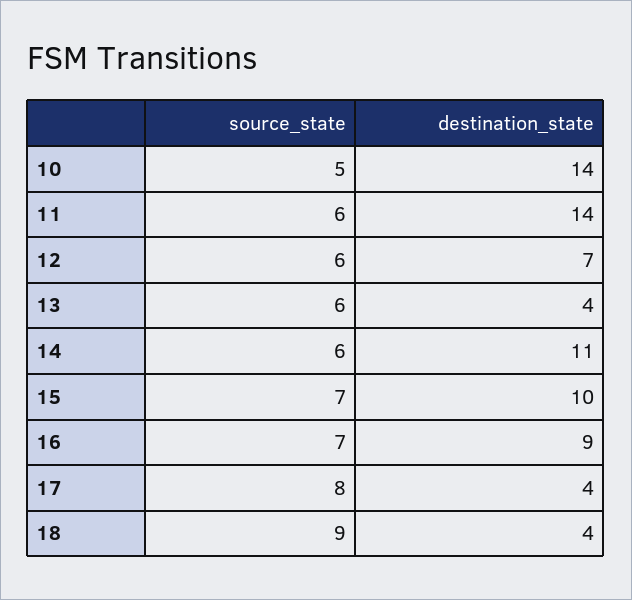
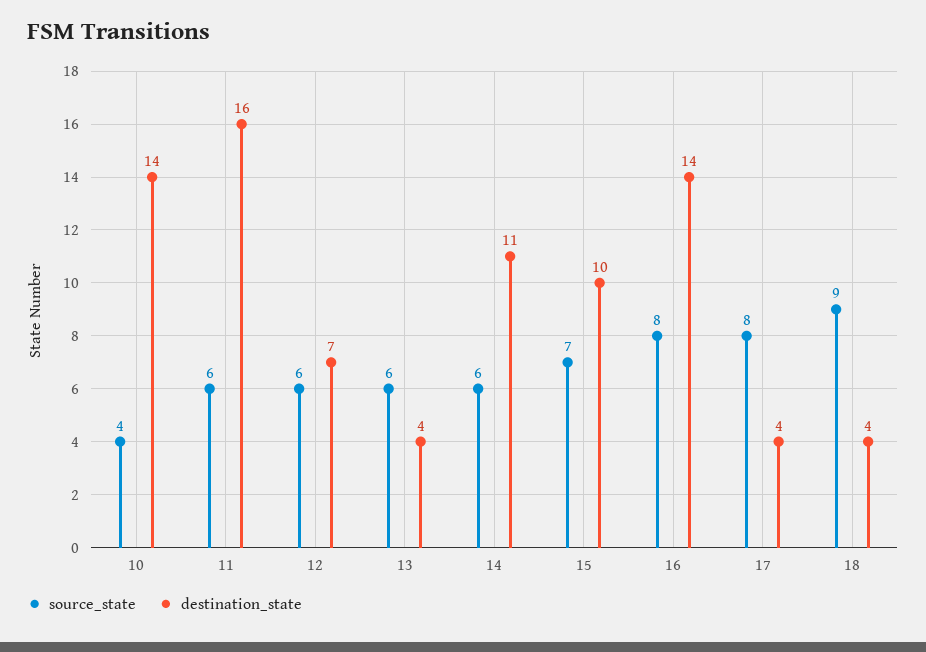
  {
    "source_state": {
-     "10": 5,
+     "10": 4,
      "11": 6,
      "12": 6,
      "13": 6,
      "14": 6,
      "15": 7,
-     "16": 7,
+     "16": 8,
      "17": 8,
      "18": 9
    },
    "destination_state": {
      "10": 14,
-     "11": 14,
+     "11": 16,
      "12": 7,
      "13": 4,
      "14": 11,
      "15": 10,
-     "16": 9,
+     "16": 14,
      "17": 4,
      "18": 4
    }
  }

